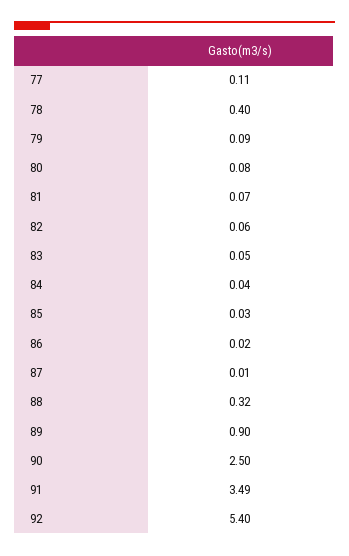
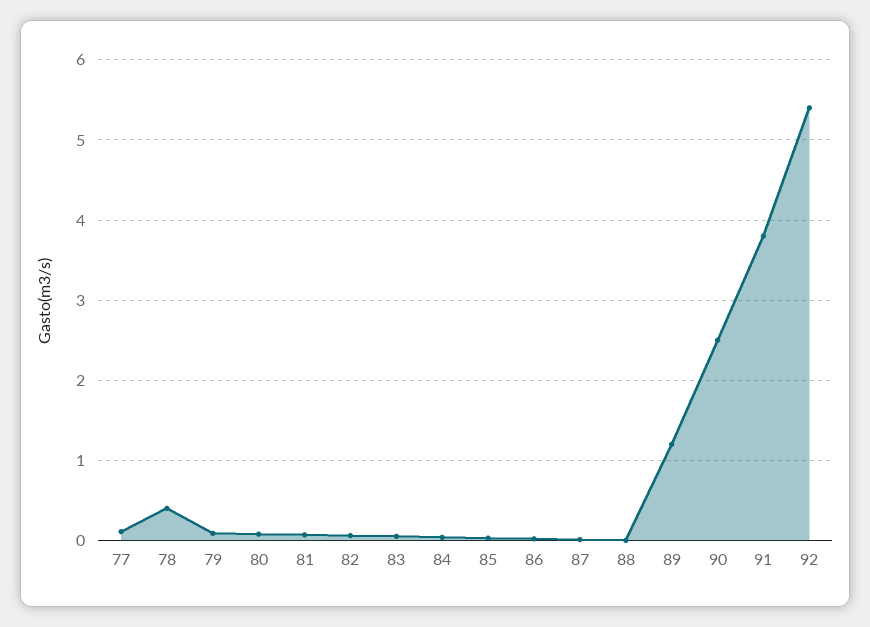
  {
    "77": 0.11,
    "78": 0.4,
    "79": 0.09,
    "80": 0.08,
    "81": 0.07,
    "82": 0.06,
    "83": 0.05,
    "84": 0.04,
    "85": 0.03,
    "86": 0.02,
    "87": 0.01,
-   "88": 0.32,
+   "88": 0,
-   "89": 0.9,
+   "89": 1.2,
    "90": 2.5,
-   "91": 3.49,
+   "91": 3.8,
    "92": 5.4
  }

